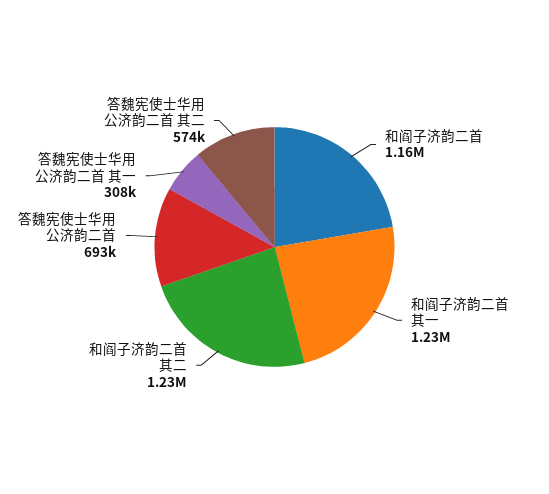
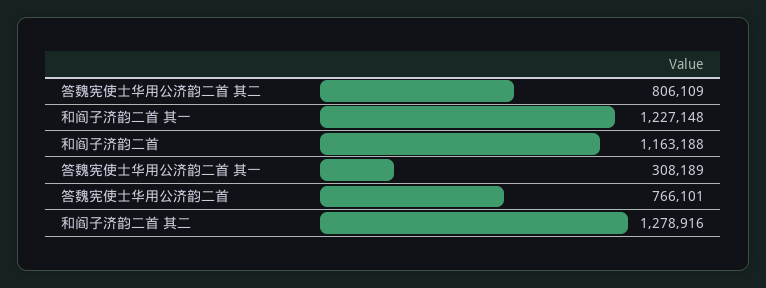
  {
    "和阎子济韵二首": 1163188,
    "和阎子济韵二首 其一": 1227148,
-   "和阎子济韵二首 其二": 1230000,
+   "和阎子济韵二首 其二": 1278916,
-   "答魏宪使士华用公济韵二首": 693000,
+   "答魏宪使士华用公济韵二首": 766101,
    "答魏宪使士华用公济韵二首 其一": 308189,
-   "答魏宪使士华用公济韵二首 其二": 574000
+   "答魏宪使士华用公济韵二首 其二": 806109
  }

